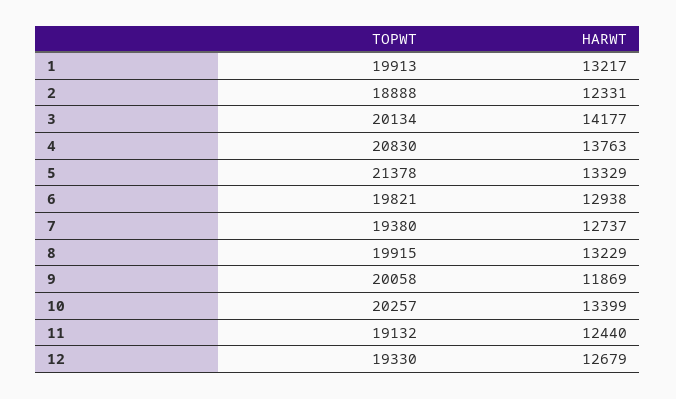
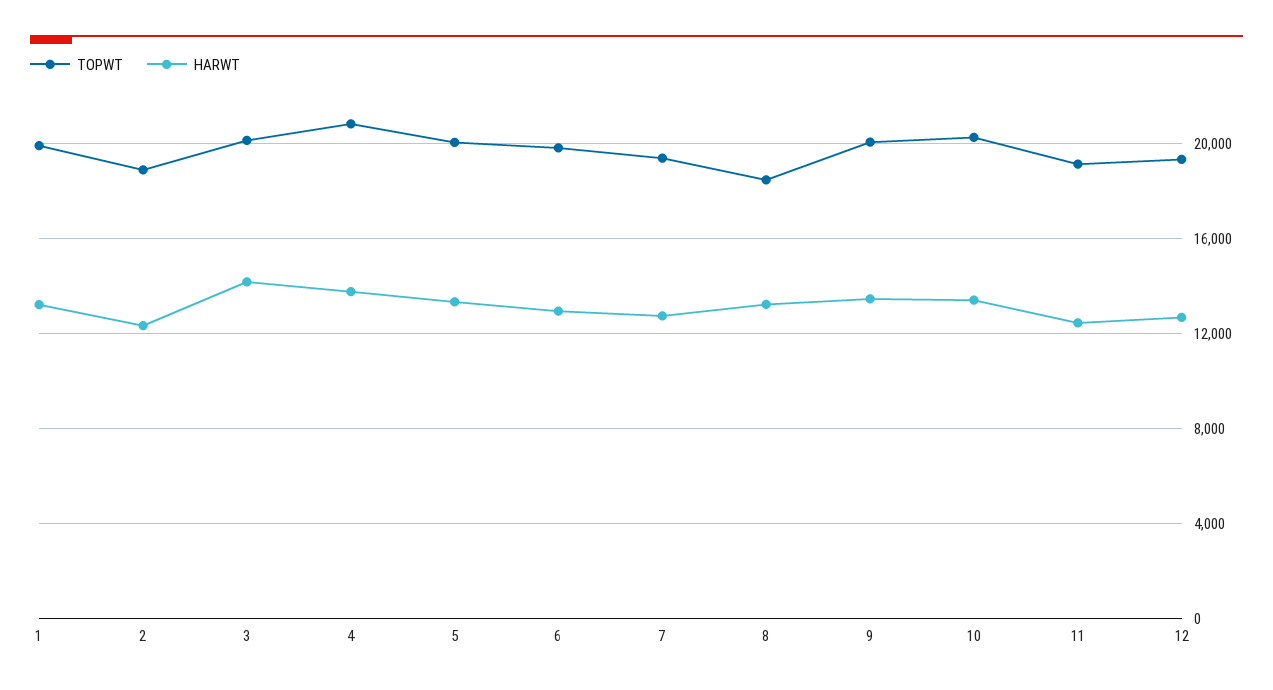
  {
    "TOPWT": {
      "1": 19913,
      "2": 18888,
      "3": 20134,
      "4": 20830,
-     "5": 21378,
+     "5": 20000,
      "6": 19821,
      "7": 19380,
-     "8": 19915,
+     "8": 18500,
      "9": 20058,
      "10": 20257,
      "11": 19132,
      "12": 19330
    },
    "HARWT": {
      "1": 13217,
      "2": 12331,
      "3": 14177,
      "4": 13763,
      "5": 13329,
      "6": 12938,
      "7": 12737,
      "8": 13229,
-     "9": 11869,
+     "9": 13500,
      "10": 13399,
      "11": 12440,
      "12": 12679
    }
  }

